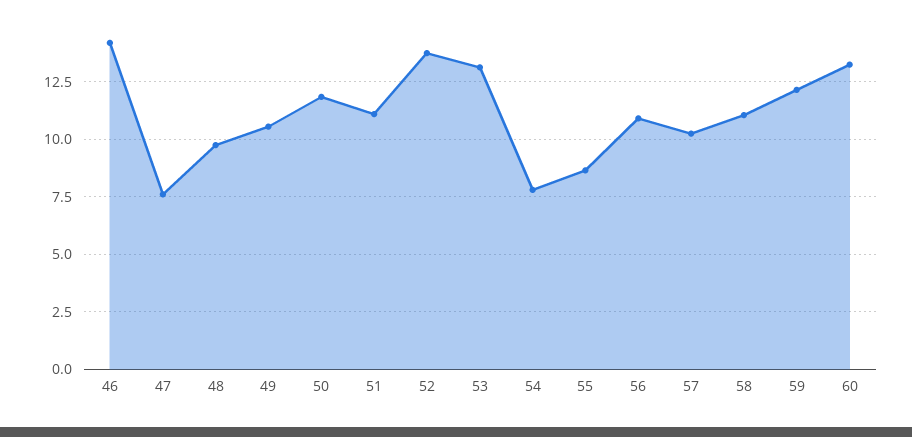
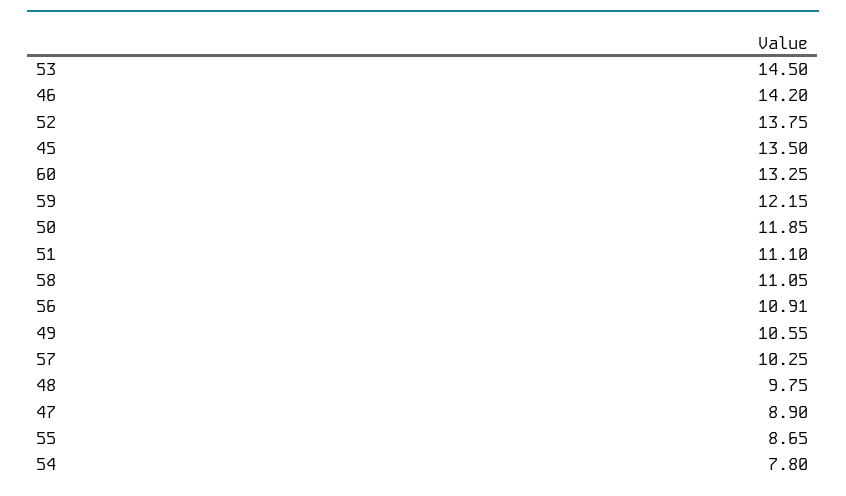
  {
    "46": 14.2,
-   "47": 7.5,
+   "47": 8.9,
    "48": 9.75,
    "49": 10.55,
    "50": 11.85,
    "51": 11.1,
    "52": 13.75,
-   "53": 13,
+   "53": 14.5,
    "54": 7.8,
    "55": 8.65,
    "56": 10.91,
    "57": 10.25,
    "58": 11.05,
    "59": 12.15,
-   "60": 13.25
+   "60": 13.25,
+   "45": 13.5
  }

